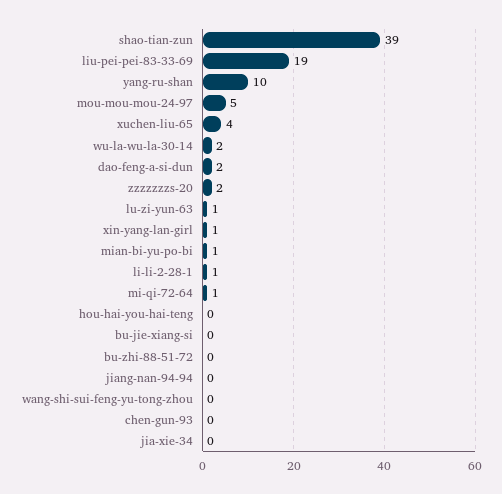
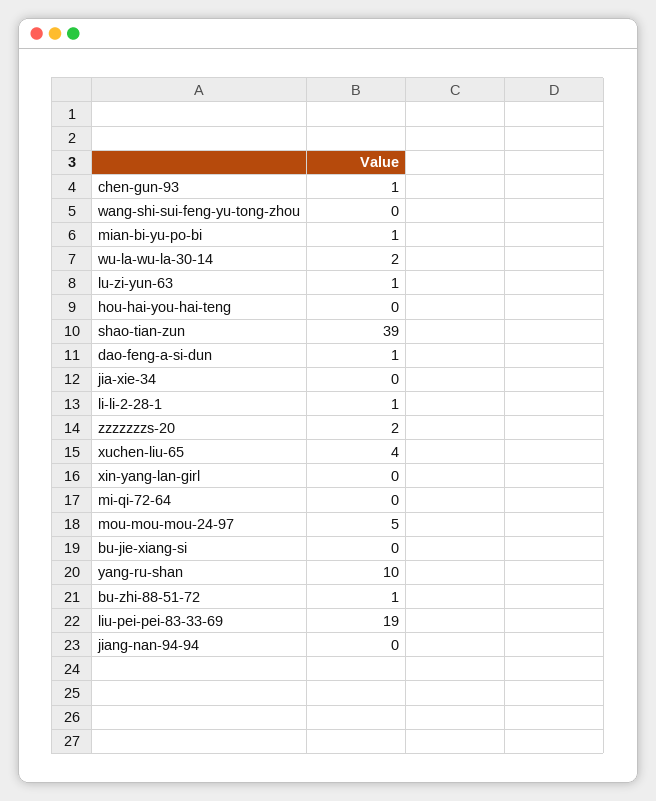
  {
    "shao-tian-zun": 39,
    "liu-pei-pei-83-33-69": 19,
    "yang-ru-shan": 10,
    "mou-mou-mou-24-97": 5,
    "xuchen-liu-65": 4,
    "wu-la-wu-la-30-14": 2,
-   "dao-feng-a-si-dun": 2,
+   "dao-feng-a-si-dun": 1,
    "zzzzzzzs-20": 2,
    "lu-zi-yun-63": 1,
-   "xin-yang-lan-girl": 1,
+   "xin-yang-lan-girl": 0,
    "mian-bi-yu-po-bi": 1,
    "li-li-2-28-1": 1,
-   "mi-qi-72-64": 1,
+   "mi-qi-72-64": 0,
    "hou-hai-you-hai-teng": 0,
    "bu-jie-xiang-si": 0,
-   "bu-zhi-88-51-72": 0,
+   "bu-zhi-88-51-72": 1,
    "jiang-nan-94-94": 0,
    "wang-shi-sui-feng-yu-tong-zhou": 0,
-   "chen-gun-93": 0,
+   "chen-gun-93": 1,
    "jia-xie-34": 0
  }

